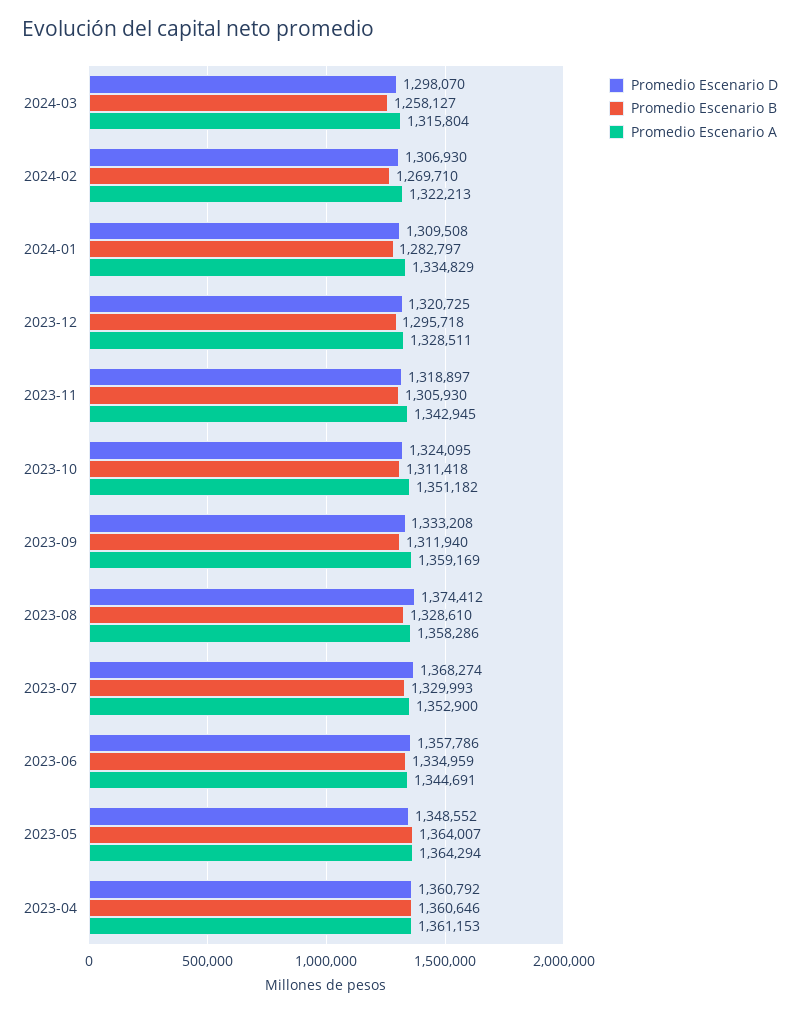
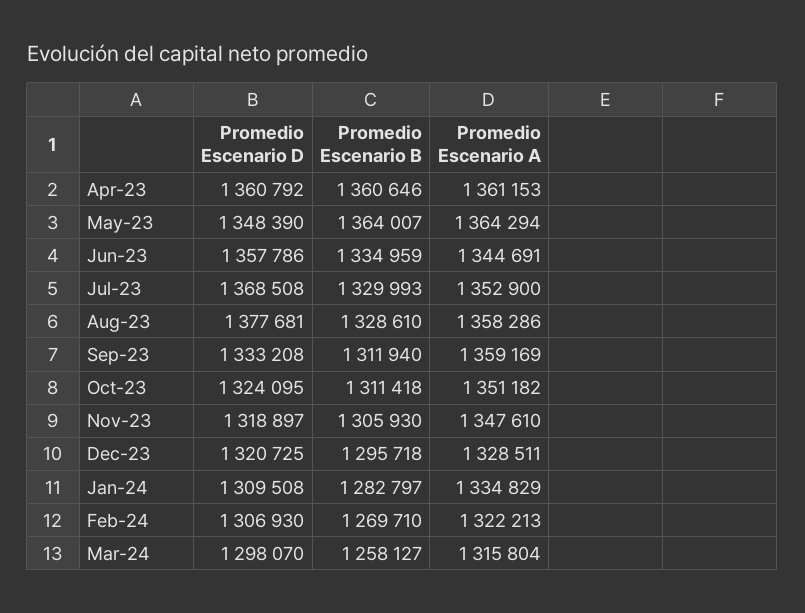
  {
    "Promedio Escenario D": {
      "2024-03": 1298070,
      "2024-02": 1306930,
      "2024-01": 1309508,
      "2023-12": 1320725,
      "2023-11": 1318897,
      "2023-10": 1324095,
      "2023-09": 1333208,
-     "2023-08": 1374412,
+     "2023-08": 1377681,
-     "2023-07": 1368274,
+     "2023-07": 1368508,
      "2023-06": 1357786,
-     "2023-05": 1348552,
+     "2023-05": 1348390,
      "2023-04": 1360792
    },
    "Promedio Escenario B": {
      "2024-03": 1258127,
      "2024-02": 1269710,
      "2024-01": 1282797,
      "2023-12": 1295718,
      "2023-11": 1305930,
      "2023-10": 1311418,
      "2023-09": 1311940,
      "2023-08": 1328610,
      "2023-07": 1329993,
      "2023-06": 1334959,
      "2023-05": 1364007,
      "2023-04": 1360646
    },
    "Promedio Escenario A": {
      "2024-03": 1315804,
      "2024-02": 1322213,
      "2024-01": 1334829,
      "2023-12": 1328511,
-     "2023-11": 1342945,
+     "2023-11": 1347610,
      "2023-10": 1351182,
      "2023-09": 1359169,
      "2023-08": 1358286,
      "2023-07": 1352900,
      "2023-06": 1344691,
      "2023-05": 1364294,
      "2023-04": 1361153
    }
  }

